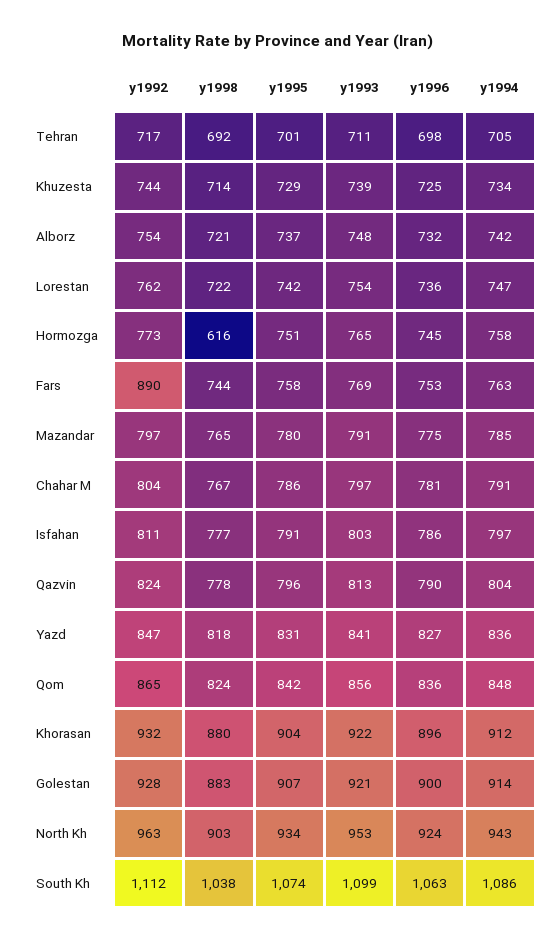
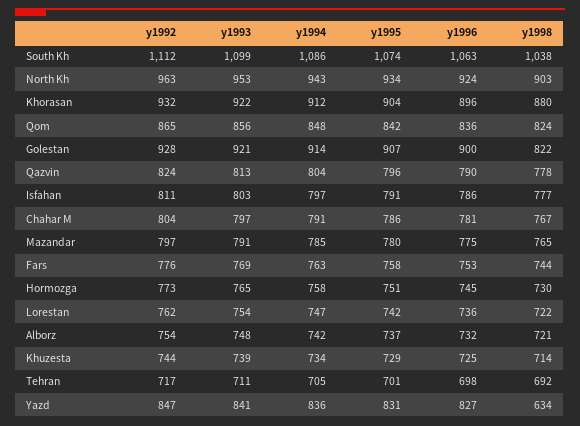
  {
    "y1992": {
      "Tehran": 717,
      "Khuzesta": 744,
      "Alborz": 754,
      "Lorestan": 762,
      "Hormozga": 773,
-     "Fars": 890,
+     "Fars": 776,
      "Mazandar": 797,
      "Chahar M": 804,
      "Isfahan": 811,
      "Qazvin": 824,
      "Yazd": 847,
      "Qom": 865,
      "Khorasan": 932,
      "Golestan": 928,
      "North Kh": 963,
      "South Kh": 1112
    },
    "y1998": {
      "Tehran": 692,
      "Khuzesta": 714,
      "Alborz": 721,
      "Lorestan": 722,
-     "Hormozga": 616,
+     "Hormozga": 730,
      "Fars": 744,
      "Mazandar": 765,
      "Chahar M": 767,
      "Isfahan": 777,
      "Qazvin": 778,
-     "Yazd": 818,
+     "Yazd": 634,
      "Qom": 824,
      "Khorasan": 880,
-     "Golestan": 883,
+     "Golestan": 822,
      "North Kh": 903,
      "South Kh": 1038
    },
    "y1995": {
      "Tehran": 701,
      "Khuzesta": 729,
      "Alborz": 737,
      "Lorestan": 742,
      "Hormozga": 751,
      "Fars": 758,
      "Mazandar": 780,
      "Chahar M": 786,
      "Isfahan": 791,
      "Qazvin": 796,
      "Yazd": 831,
      "Qom": 842,
      "Khorasan": 904,
      "Golestan": 907,
      "North Kh": 934,
      "South Kh": 1074
    },
    "y1993": {
      "Tehran": 711,
      "Khuzesta": 739,
      "Alborz": 748,
      "Lorestan": 754,
      "Hormozga": 765,
      "Fars": 769,
      "Mazandar": 791,
      "Chahar M": 797,
      "Isfahan": 803,
      "Qazvin": 813,
      "Yazd": 841,
      "Qom": 856,
      "Khorasan": 922,
      "Golestan": 921,
      "North Kh": 953,
      "South Kh": 1099
    },
    "y1996": {
      "Tehran": 698,
      "Khuzesta": 725,
      "Alborz": 732,
      "Lorestan": 736,
      "Hormozga": 745,
      "Fars": 753,
      "Mazandar": 775,
      "Chahar M": 781,
      "Isfahan": 786,
      "Qazvin": 790,
      "Yazd": 827,
      "Qom": 836,
      "Khorasan": 896,
      "Golestan": 900,
      "North Kh": 924,
      "South Kh": 1063
    },
    "y1994": {
      "Tehran": 705,
      "Khuzesta": 734,
      "Alborz": 742,
      "Lorestan": 747,
      "Hormozga": 758,
      "Fars": 763,
      "Mazandar": 785,
      "Chahar M": 791,
      "Isfahan": 797,
      "Qazvin": 804,
      "Yazd": 836,
      "Qom": 848,
      "Khorasan": 912,
      "Golestan": 914,
      "North Kh": 943,
      "South Kh": 1086
    }
  }

